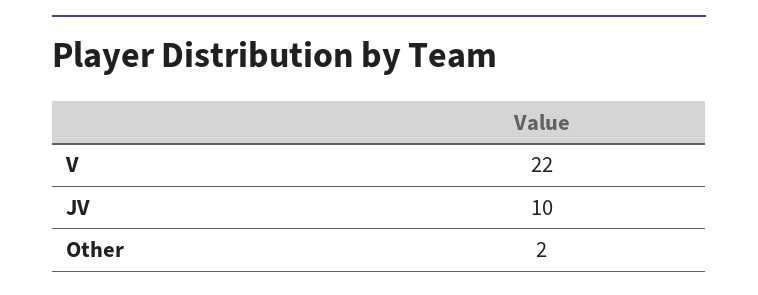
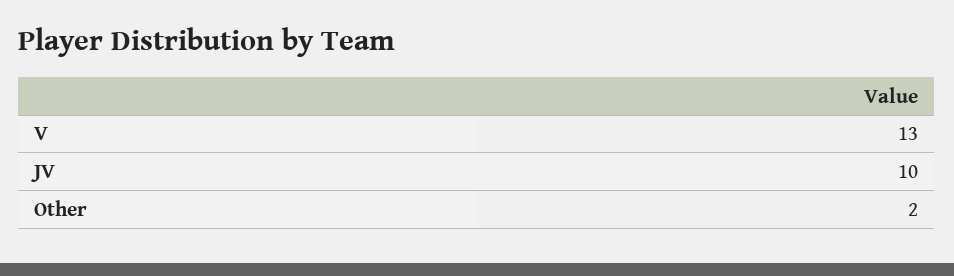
  {
-   "V": 22,
+   "V": 13,
    "JV": 10,
    "Other": 2
  }

